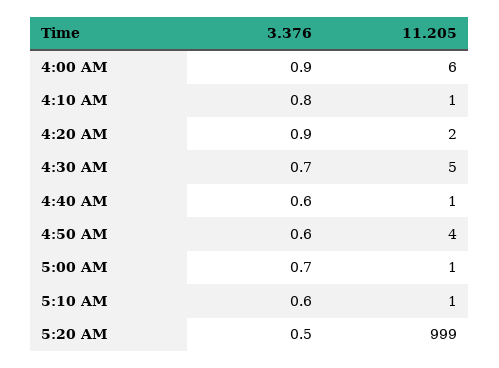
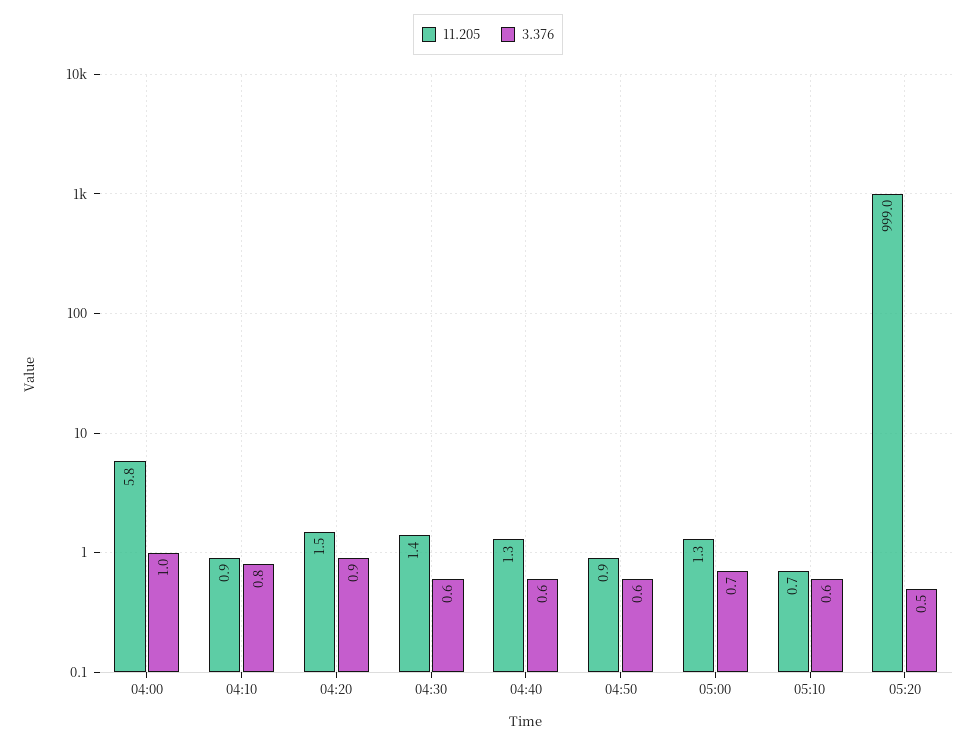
  {
    "3.376": {
-     "4:00 AM": 0.9,
+     "4:00 AM": 1,
      "4:10 AM": 0.8,
      "4:20 AM": 0.9,
-     "4:30 AM": 0.7,
+     "4:30 AM": 0.6,
      "4:40 AM": 0.6,
      "4:50 AM": 0.6,
      "5:00 AM": 0.7,
      "5:10 AM": 0.6,
      "5:20 AM": 0.5
    },
    "11.205": {
      "4:00 AM": 5.8,
      "4:10 AM": 0.9,
      "4:20 AM": 1.5,
-     "4:30 AM": 5,
+     "4:30 AM": 1.4,
      "4:40 AM": 1.3,
-     "4:50 AM": 4,
+     "4:50 AM": 0.9,
      "5:00 AM": 1.3,
      "5:10 AM": 0.7,
      "5:20 AM": 999
    }
  }

